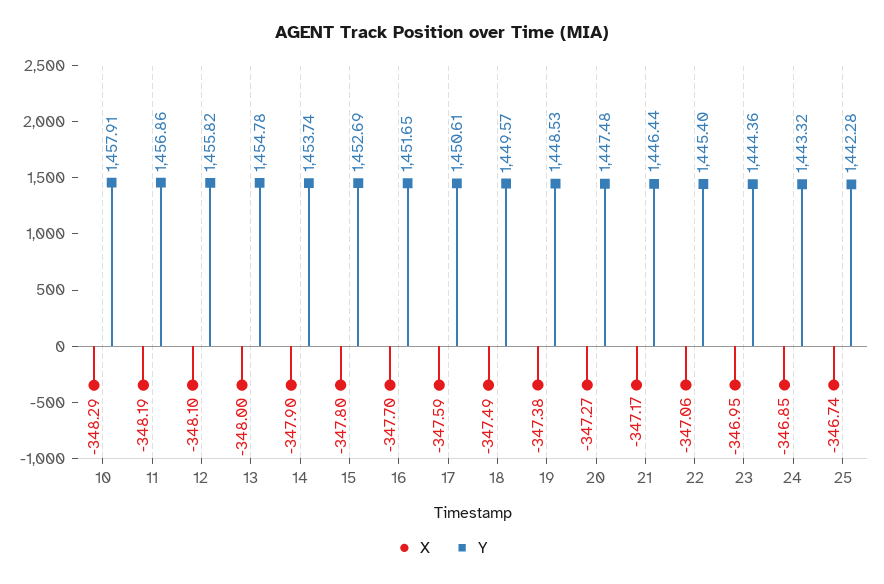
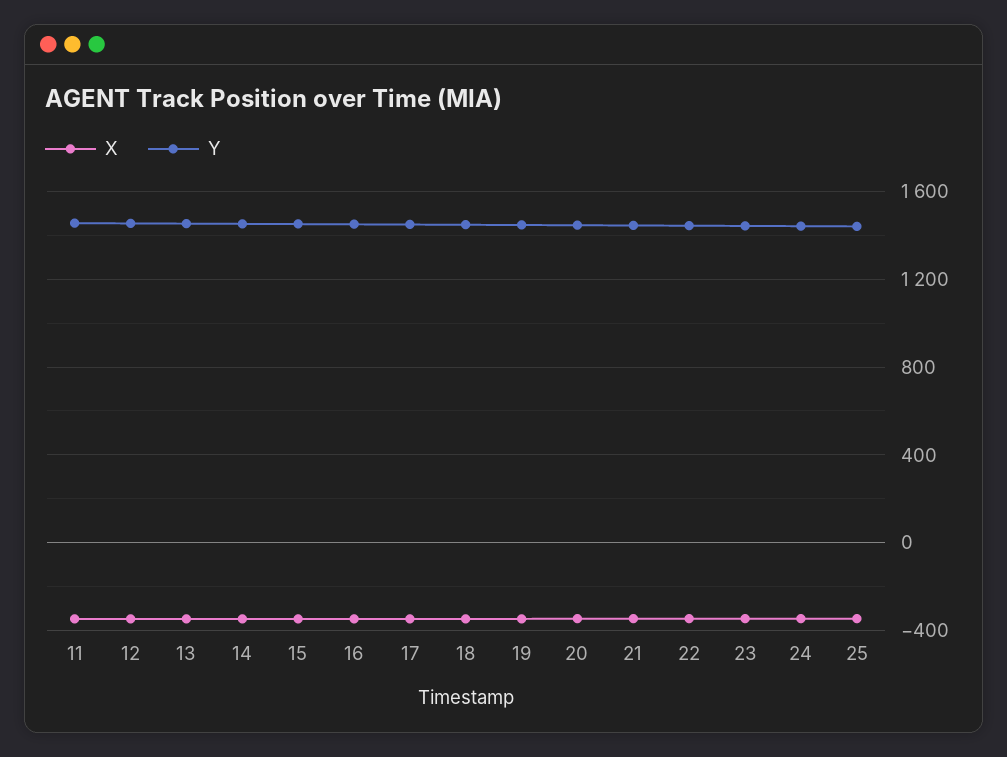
  {
    "X": {
-     "10": -348.29,
      "11": -348.19,
      "12": -348.1,
      "13": -348,
      "14": -347.9,
      "15": -347.8,
      "16": -347.7,
      "17": -347.59,
      "18": -347.49,
      "19": -347.38,
      "20": -347.27,
      "21": -347.17,
      "22": -347.06,
      "23": -346.95,
      "24": -346.85,
      "25": -346.74
    },
    "Y": {
-     "10": 1457.91,
      "11": 1456.86,
      "12": 1455.82,
      "13": 1454.78,
      "14": 1453.74,
      "15": 1452.69,
      "16": 1451.65,
      "17": 1450.61,
      "18": 1449.57,
      "19": 1448.53,
      "20": 1447.48,
      "21": 1446.44,
      "22": 1445.4,
      "23": 1444.36,
      "24": 1443.32,
      "25": 1442.28
    }
  }

